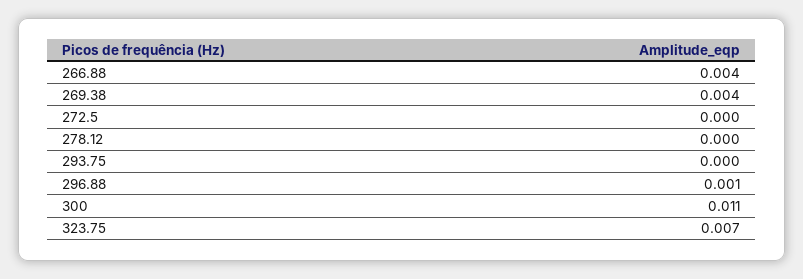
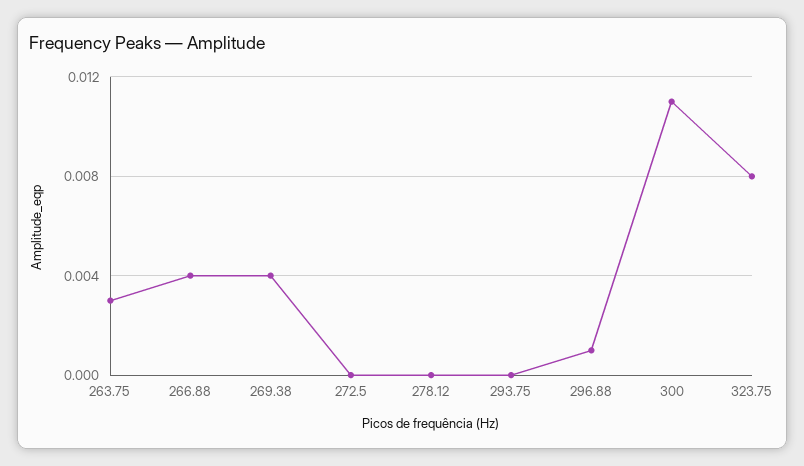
  {
    "266.88": 0.004,
    "269.38": 0.004,
    "272.5": 0,
    "278.12": 0,
    "293.75": 0,
    "296.88": 0.001,
    "300": 0.011,
-   "323.75": 0.007
+   "323.75": 0.008,
+   "263.75": 0.003
  }

